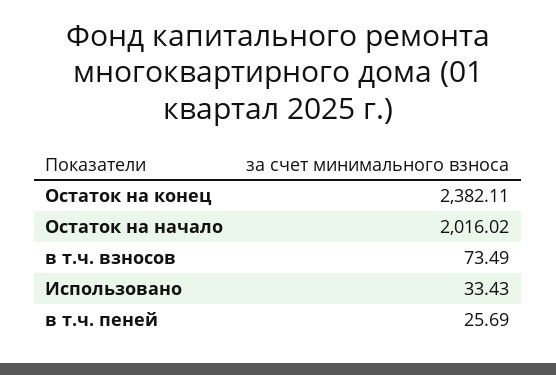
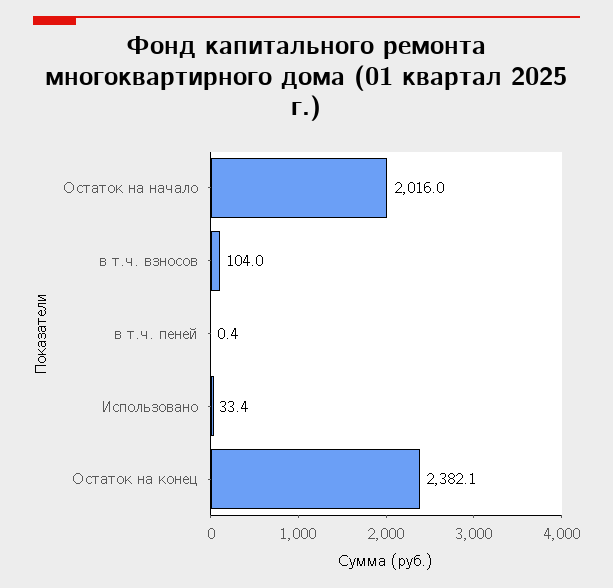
  {
    "Остаток на конец": 2382.11,
    "Остаток на начало": 2016.02,
-   "в т.ч. взносов": 73.49,
+   "в т.ч. взносов": 104,
    "Использовано": 33.43,
-   "в т.ч. пеней": 25.69
+   "в т.ч. пеней": 0.4
  }

